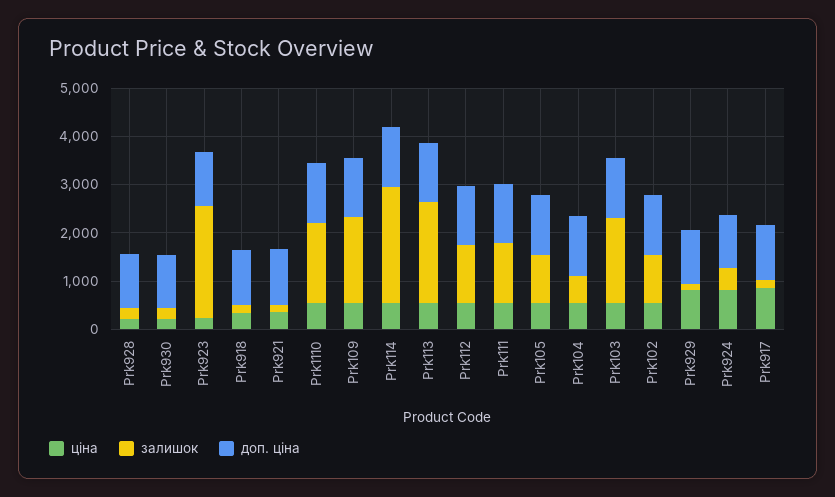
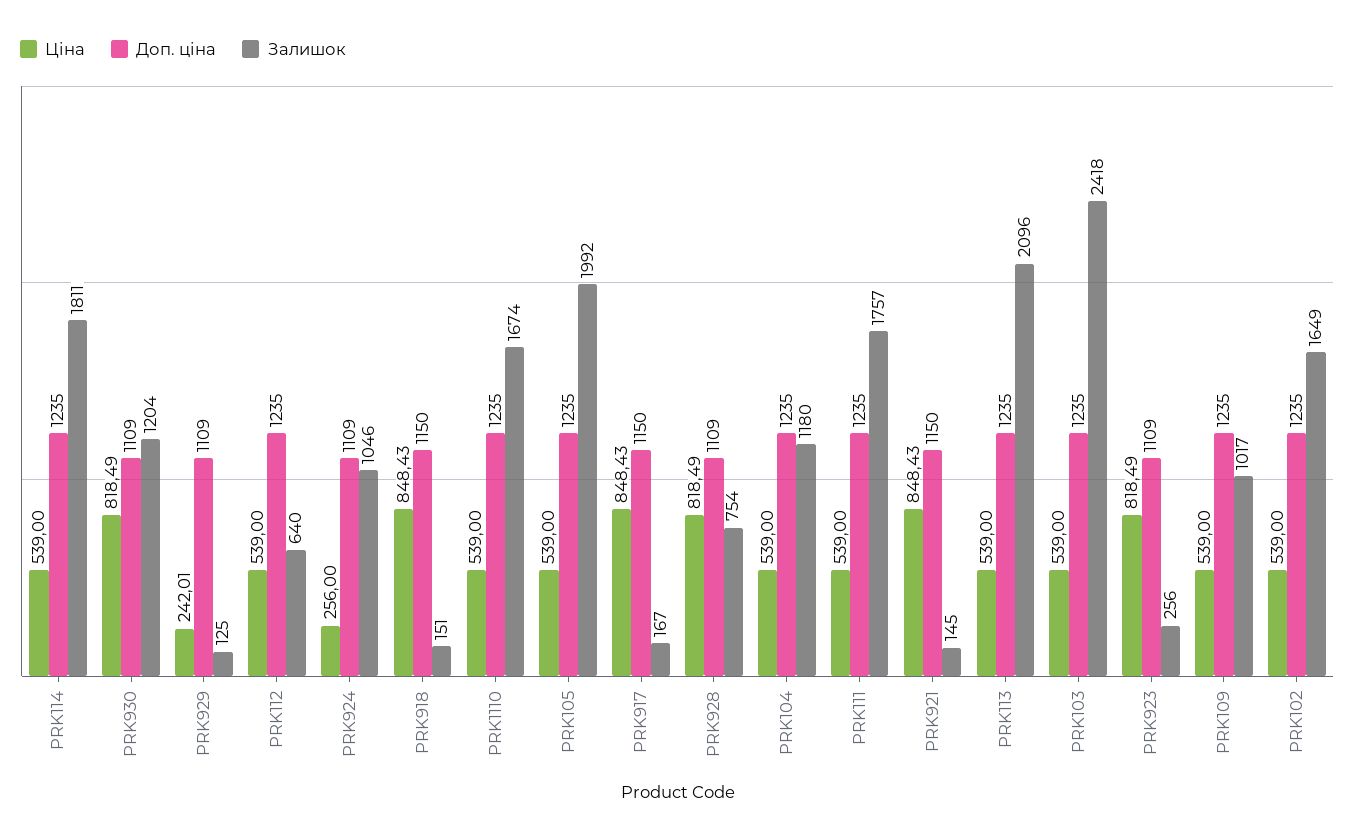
  {
    "ціна": {
-     "Prk928": 200,
+     "Prk928": 818.49,
-     "Prk930": 200,
+     "Prk930": 818.49,
-     "Prk923": 200,
+     "Prk923": 818.49,
-     "Prk918": 400,
+     "Prk918": 848.43,
-     "Prk921": 400,
+     "Prk921": 848.43,
      "Prk1110": 539,
      "Prk109": 539,
      "Prk114": 539,
      "Prk113": 539,
      "Prk112": 539,
      "Prk111": 539,
      "Prk105": 539,
      "Prk104": 539,
      "Prk103": 539,
      "Prk102": 539,
-     "Prk929": 800,
+     "Prk929": 242.01,
-     "Prk924": 800,
+     "Prk924": 256,
      "Prk917": 848.43
    },
    "залишок": {
-     "Prk928": 200,
+     "Prk928": 754,
-     "Prk930": 200,
+     "Prk930": 1204,
-     "Prk923": 2400,
+     "Prk923": 256,
      "Prk918": 151,
      "Prk921": 145,
      "Prk1110": 1674,
-     "Prk109": 1800,
+     "Prk109": 1017,
-     "Prk114": 2400,
+     "Prk114": 1811,
      "Prk113": 2096,
-     "Prk112": 1200,
+     "Prk112": 640,
-     "Prk111": 1200,
+     "Prk111": 1757,
-     "Prk105": 1000,
+     "Prk105": 1992,
-     "Prk104": 600,
+     "Prk104": 1180,
-     "Prk103": 1800,
+     "Prk103": 2418,
-     "Prk102": 1000,
+     "Prk102": 1649,
      "Prk929": 125,
-     "Prk924": 400,
+     "Prk924": 1046,
      "Prk917": 167
    },
    "доп. ціна": {
      "Prk928": 1109,
      "Prk930": 1109,
      "Prk923": 1109,
      "Prk918": 1150,
      "Prk921": 1150,
      "Prk1110": 1235,
      "Prk109": 1235,
      "Prk114": 1235,
      "Prk113": 1235,
      "Prk112": 1235,
      "Prk111": 1235,
      "Prk105": 1235,
      "Prk104": 1235,
      "Prk103": 1235,
      "Prk102": 1235,
      "Prk929": 1109,
      "Prk924": 1109,
      "Prk917": 1150
    }
  }

